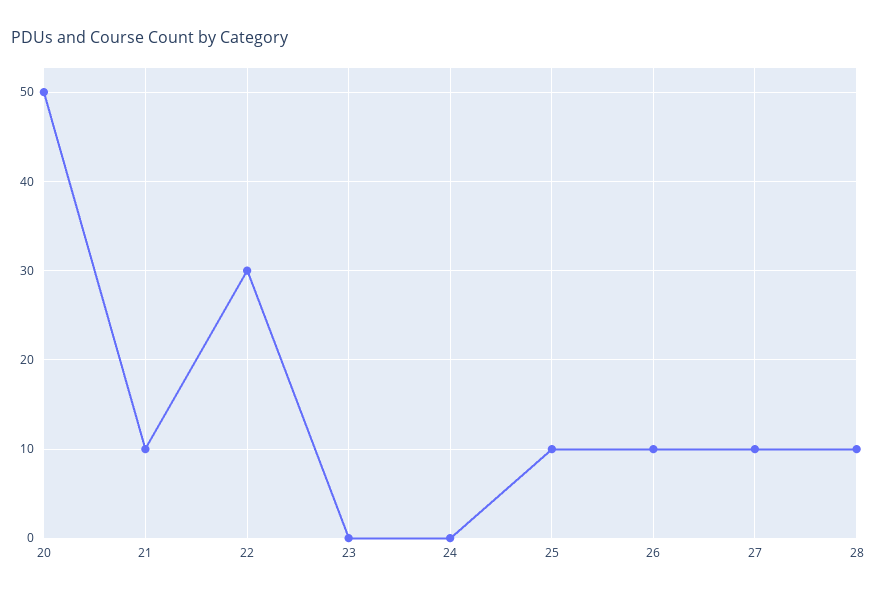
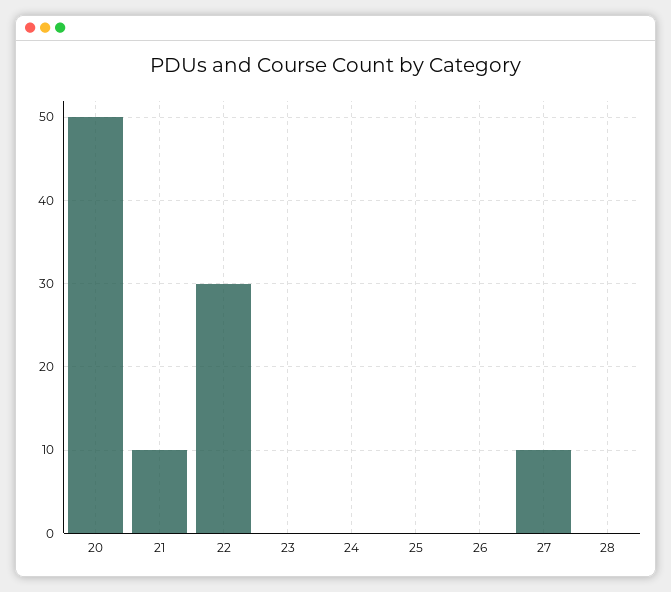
  {
    "20": 50,
    "21": 10,
    "22": 30,
    "23": 0,
    "24": 0,
-   "25": 10,
+   "25": 0,
-   "26": 10,
+   "26": 0,
    "27": 10,
-   "28": 10
+   "28": 0
  }

